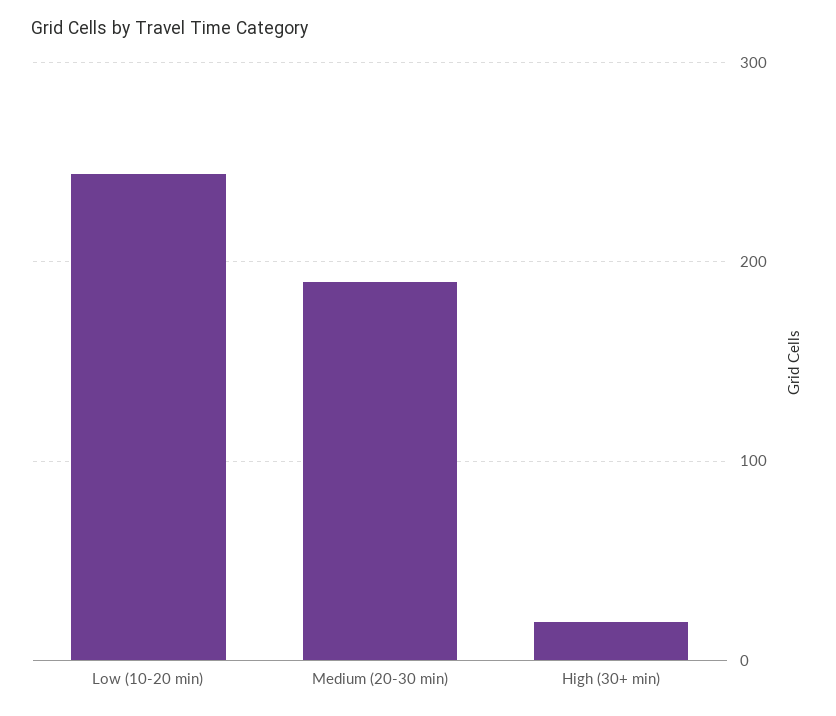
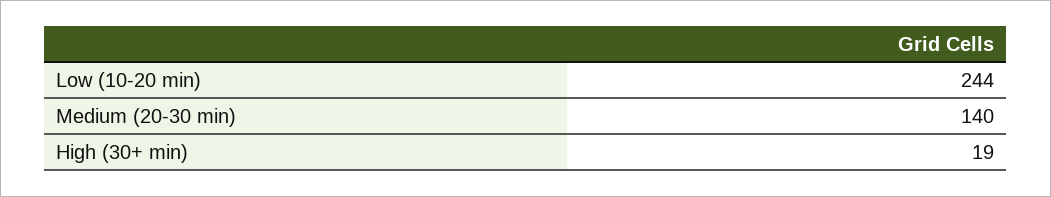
  {
    "Low (10-20 min)": 244,
-   "Medium (20-30 min)": 190,
+   "Medium (20-30 min)": 140,
    "High (30+ min)": 19
  }

